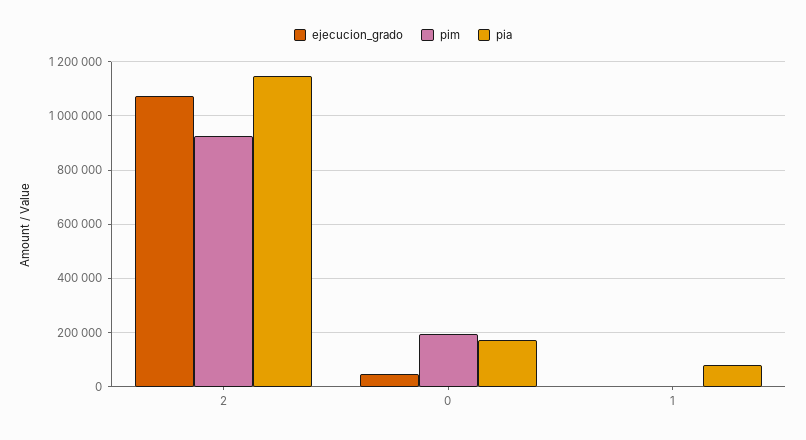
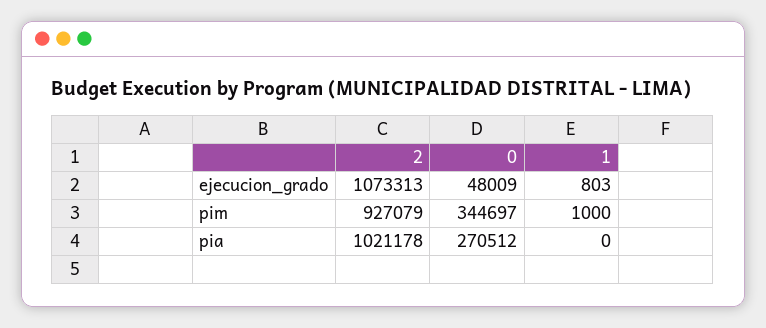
  {
    "ejecucion_grado": {
      "2": 1073313,
      "0": 48009,
      "1": 803
    },
    "pim": {
      "2": 927079,
-     "0": 200000,
+     "0": 344697,
      "1": 1000
    },
    "pia": {
-     "2": 1150000,
+     "2": 1021178,
-     "0": 175000,
+     "0": 270512,
-     "1": 75000
+     "1": 0
    }
  }

